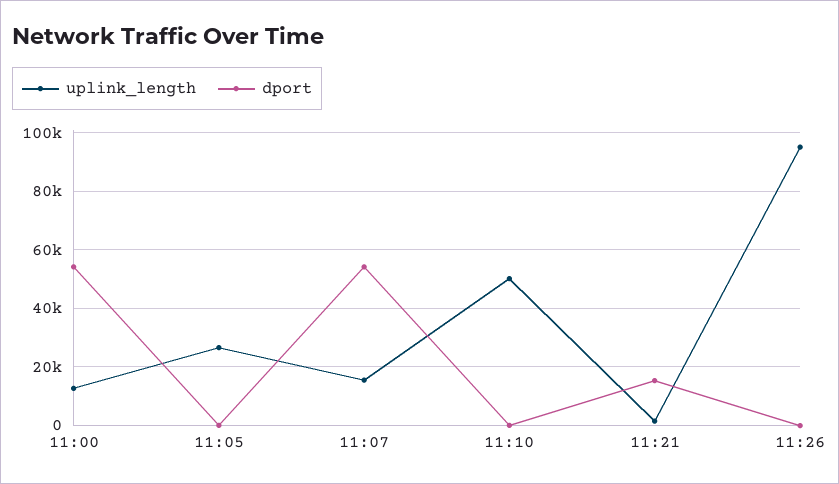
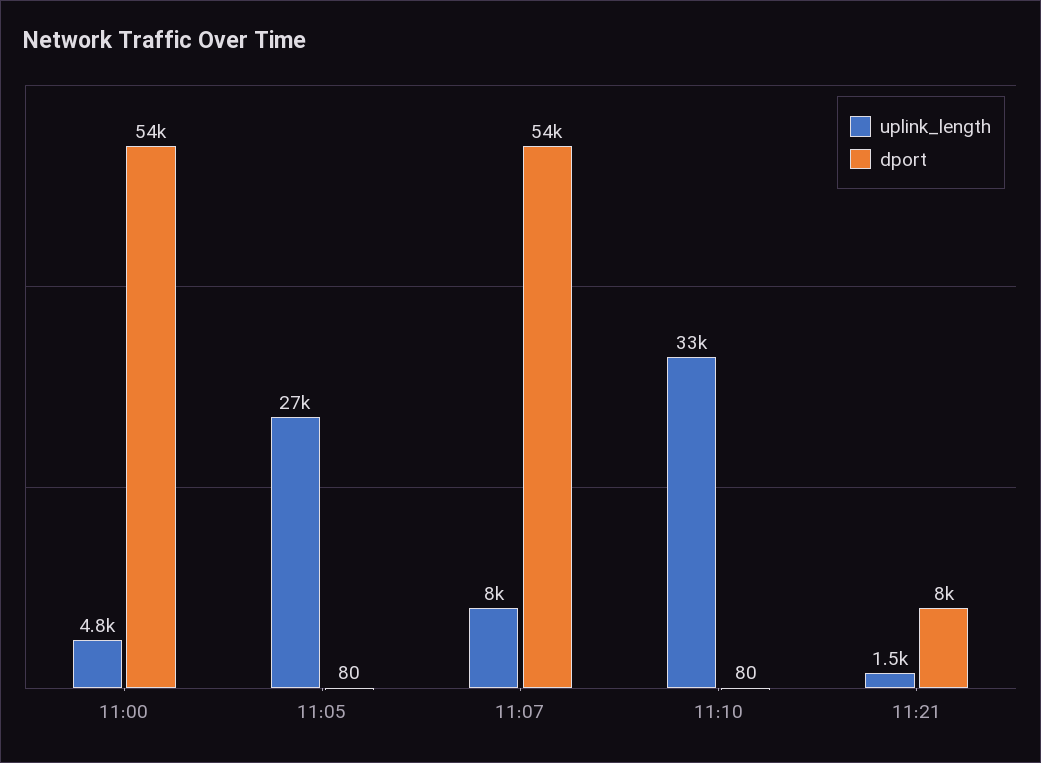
  {
    "uplink_length": {
-     "11:00": 12500,
+     "11:00": 4800,
      "11:05": 27000,
-     "11:07": 15000,
+     "11:07": 8000,
-     "11:10": 50000,
+     "11:10": 33000,
-     "11:21": 1500,
+     "11:21": 1500
-     "11:26": 95000
    },
    "dport": {
      "11:00": 54000,
      "11:05": 80,
      "11:07": 54000,
      "11:10": 80,
-     "11:21": 15000,
+     "11:21": 8000
-     "11:26": 0
    }
  }

